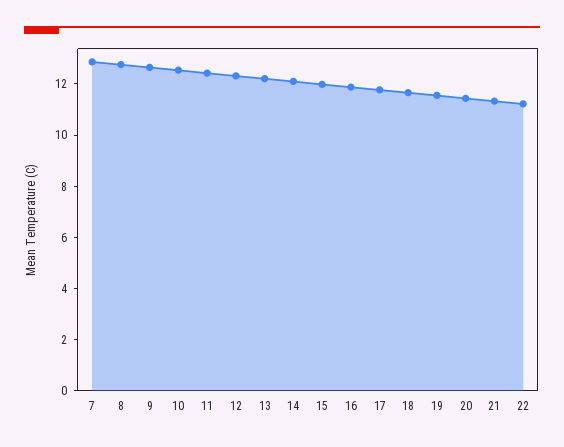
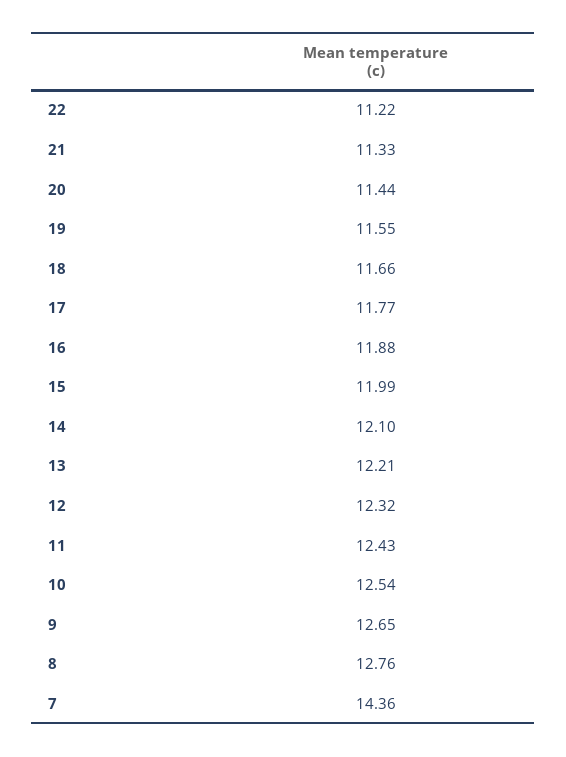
  {
-   "7": 13,
+   "7": 14.36,
    "8": 12.76,
    "9": 12.65,
    "10": 12.54,
    "11": 12.43,
    "12": 12.32,
    "13": 12.21,
    "14": 12.1,
    "15": 11.99,
    "16": 11.88,
    "17": 11.77,
    "18": 11.66,
    "19": 11.55,
    "20": 11.44,
    "21": 11.33,
    "22": 11.22
  }

